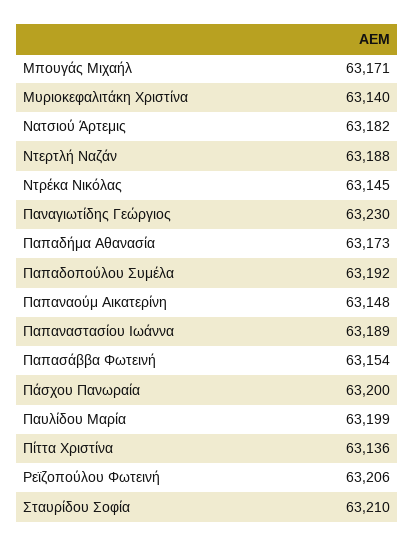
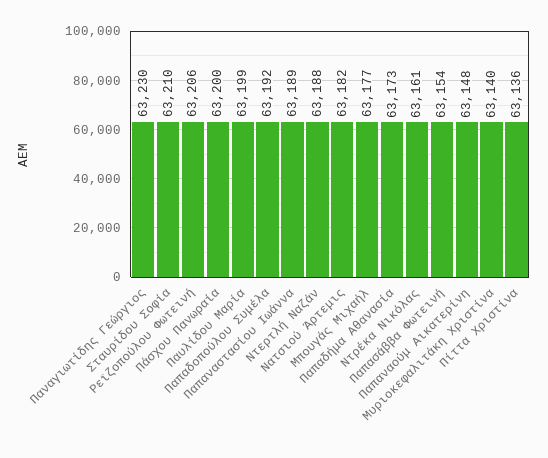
  {
-   "Μπουγάς Μιχαήλ": 63171,
+   "Μπουγάς Μιχαήλ": 63177,
    "Μυριοκεφαλιτάκη Χριστίνα": 63140,
    "Νατσιού Άρτεμις": 63182,
    "Ντερτλή Ναζάν": 63188,
-   "Ντρέκα Νικόλας": 63145,
+   "Ντρέκα Νικόλας": 63161,
    "Παναγιωτίδης Γεώργιος": 63230,
    "Παπαδήμα Αθανασία": 63173,
    "Παπαδοπούλου Συμέλα": 63192,
    "Παπαναούμ Αικατερίνη": 63148,
    "Παπαναστασίου Ιωάννα": 63189,
    "Παπασάββα Φωτεινή": 63154,
    "Πάσχου Πανωραία": 63200,
    "Παυλίδου Μαρία": 63199,
    "Πίττα Χριστίνα": 63136,
    "Ρεϊζοπούλου Φωτεινή": 63206,
    "Σταυρίδου Σοφία": 63210
  }

